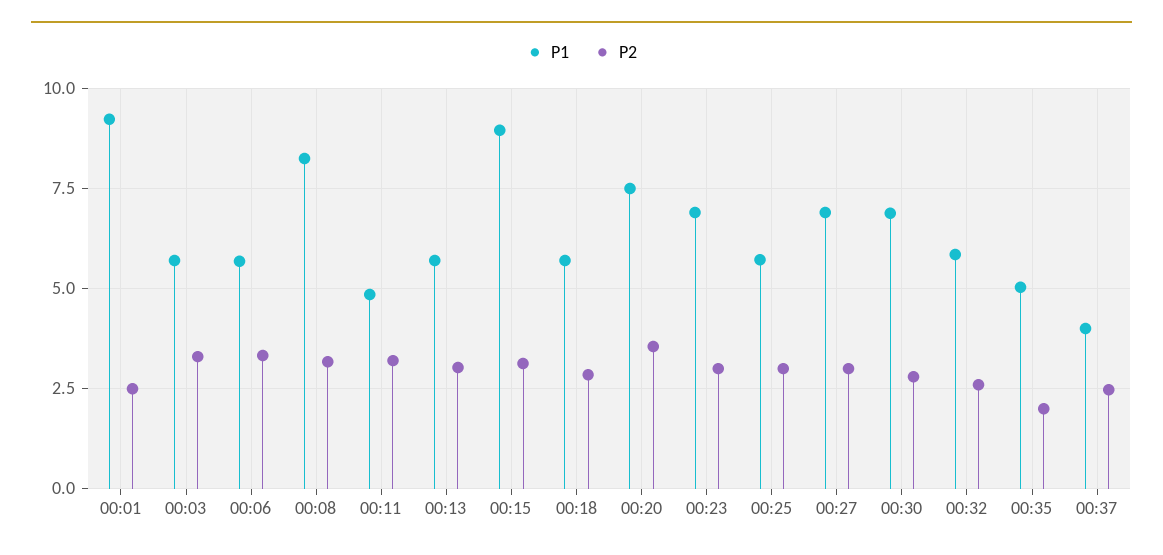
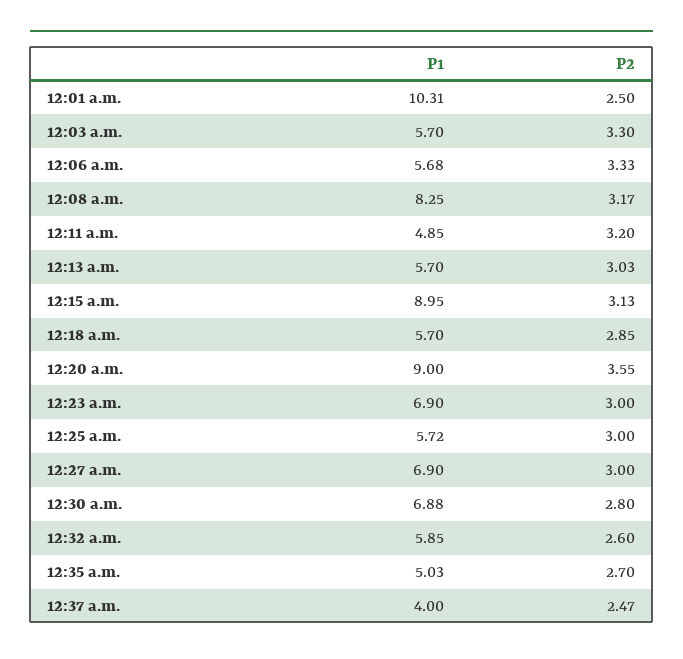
  {
    "P1": {
-     "00:01": 9.25,
+     "00:01": 10.31,
      "00:03": 5.7,
      "00:06": 5.68,
      "00:08": 8.25,
      "00:11": 4.85,
      "00:13": 5.7,
      "00:15": 8.95,
      "00:18": 5.7,
-     "00:20": 7.5,
+     "00:20": 9,
      "00:23": 6.9,
      "00:25": 5.72,
      "00:27": 6.9,
      "00:30": 6.88,
      "00:32": 5.85,
      "00:35": 5.03,
      "00:37": 4
    },
    "P2": {
      "00:01": 2.5,
      "00:03": 3.3,
      "00:06": 3.33,
      "00:08": 3.17,
      "00:11": 3.2,
      "00:13": 3.03,
      "00:15": 3.13,
      "00:18": 2.85,
      "00:20": 3.55,
      "00:23": 3,
      "00:25": 3,
      "00:27": 3,
      "00:30": 2.8,
      "00:32": 2.6,
-     "00:35": 2,
+     "00:35": 2.7,
      "00:37": 2.47
    }
  }

